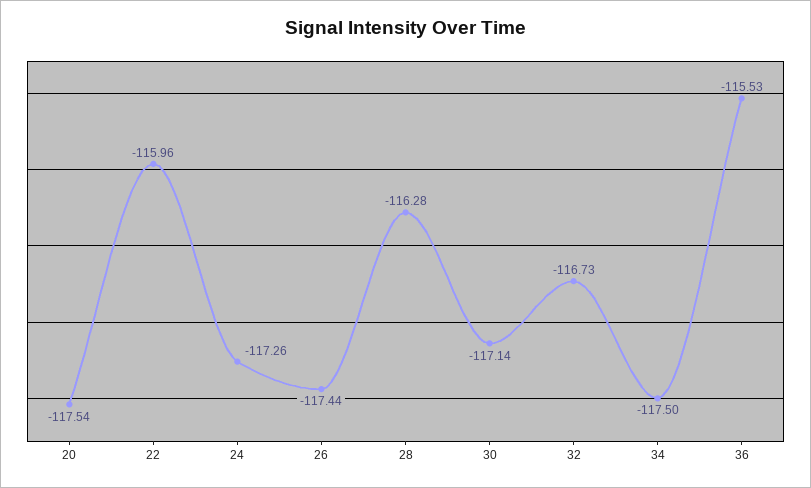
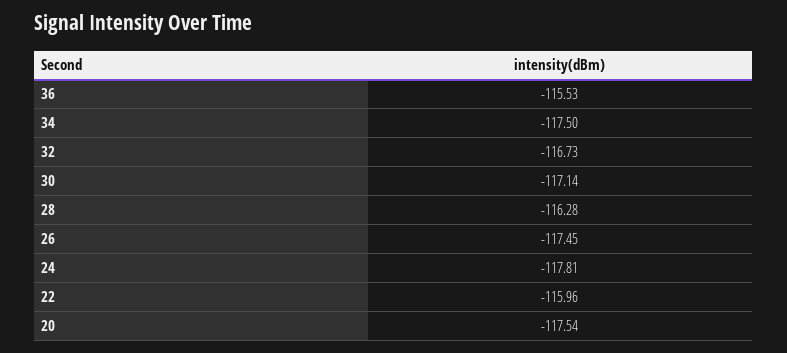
  {
    "20": -117.54,
    "22": -115.96,
-   "24": -117.26,
+   "24": -117.81,
-   "26": -117.44,
+   "26": -117.45,
    "28": -116.28,
    "30": -117.14,
    "32": -116.73,
    "34": -117.5,
    "36": -115.53
  }

